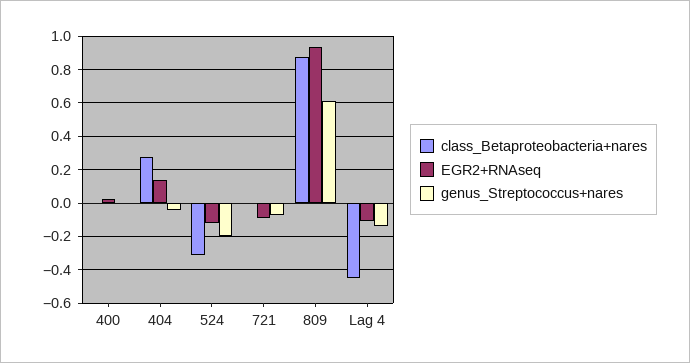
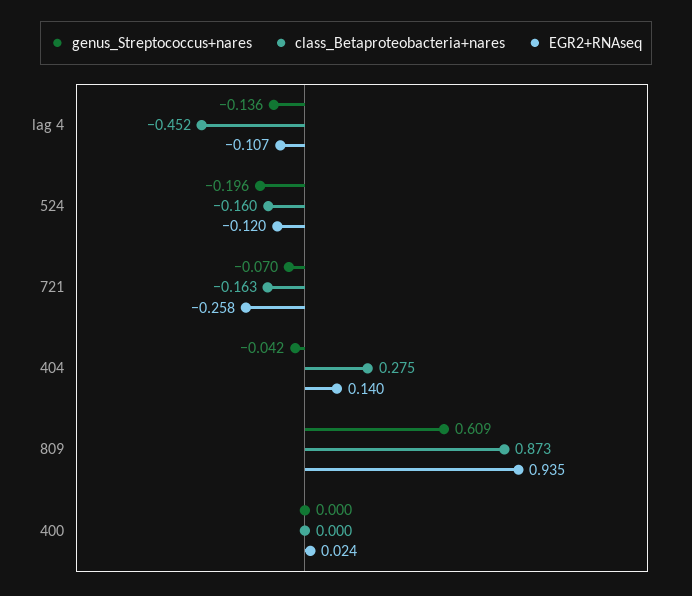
  {
    "class_Betaproteobacteria+nares": {
      "400": 0,
      "404": 0.275,
-     "524": -0.3,
+     "524": -0.16,
-     "721": 0,
+     "721": -0.163,
      "809": 0.873,
      "Lag 4": -0.452
    },
    "EGR2+RNAseq": {
      "400": 0.024,
      "404": 0.14,
      "524": -0.12,
-     "721": -0.1,
+     "721": -0.258,
      "809": 0.935,
      "Lag 4": -0.107
    },
    "genus_Streptococcus+nares": {
      "400": 0,
      "404": -0.042,
      "524": -0.196,
      "721": -0.07,
      "809": 0.609,
      "Lag 4": -0.136
    }
  }

